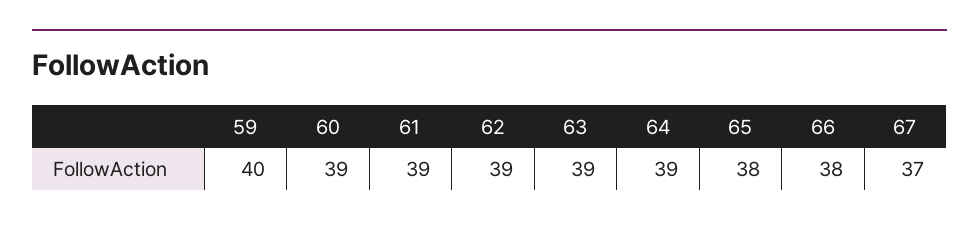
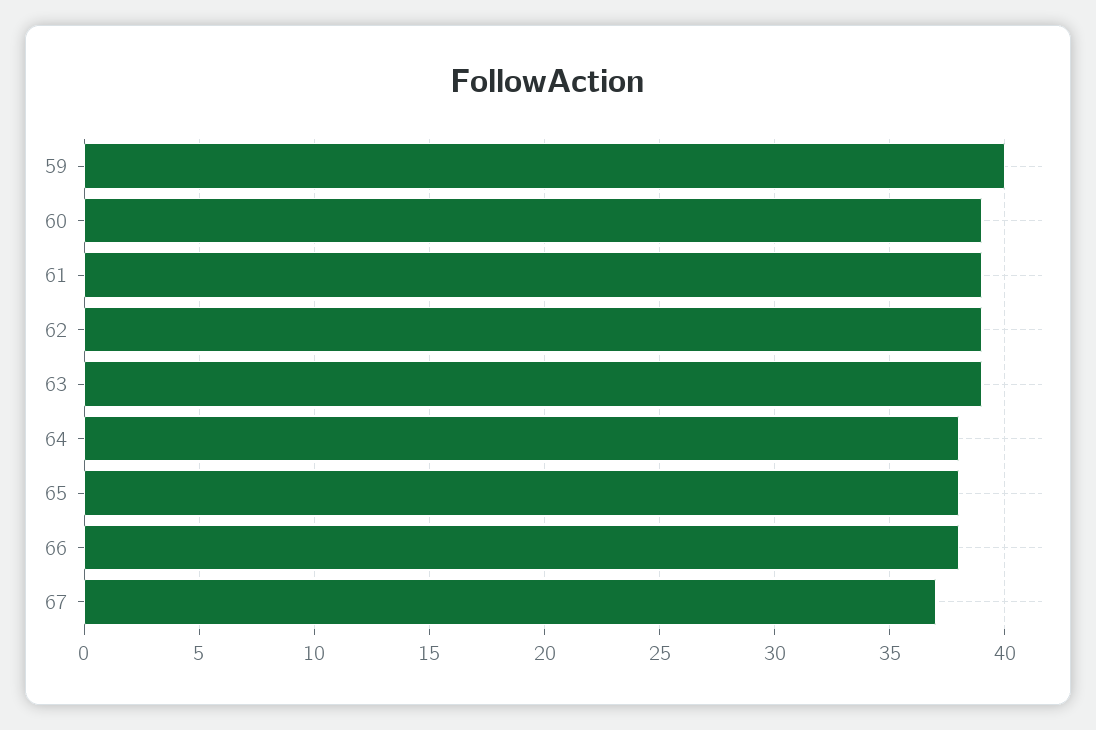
  {
    "59": 40,
    "60": 39,
    "61": 39,
    "62": 39,
    "63": 39,
-   "64": 39,
+   "64": 38,
    "65": 38,
    "66": 38,
    "67": 37
  }

